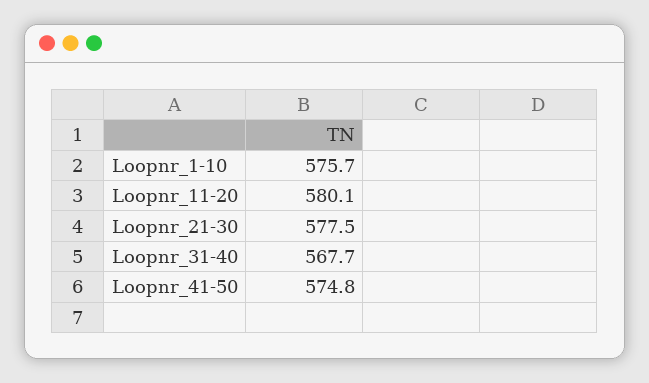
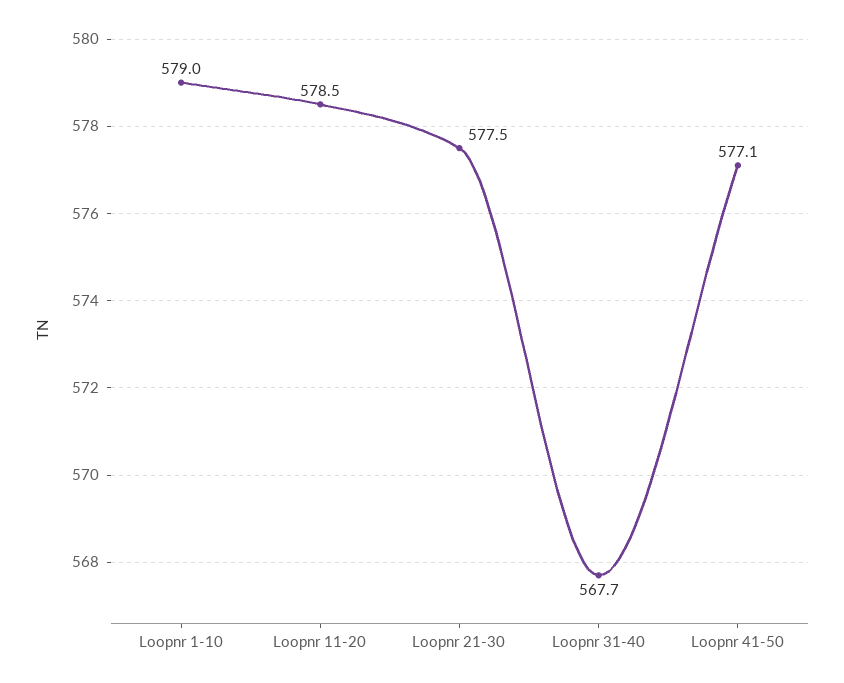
  {
-   "Loopnr_1-10": 575.7,
+   "Loopnr_1-10": 579,
-   "Loopnr_11-20": 580.1,
+   "Loopnr_11-20": 578.5,
    "Loopnr_21-30": 577.5,
    "Loopnr_31-40": 567.7,
-   "Loopnr_41-50": 574.8
+   "Loopnr_41-50": 577.1
  }

